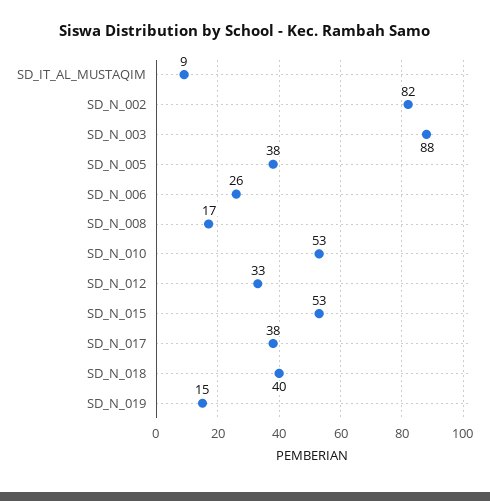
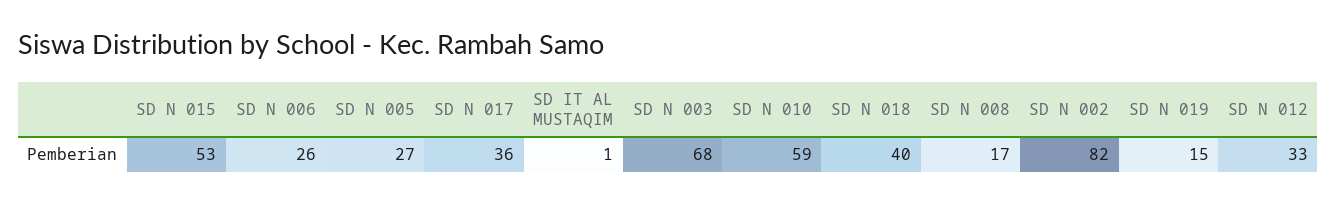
  {
-   "SD_IT_AL_MUSTAQIM": 9,
+   "SD_IT_AL_MUSTAQIM": 1,
    "SD_N_002": 82,
-   "SD_N_003": 88,
+   "SD_N_003": 68,
-   "SD_N_005": 38,
+   "SD_N_005": 27,
    "SD_N_006": 26,
    "SD_N_008": 17,
-   "SD_N_010": 53,
+   "SD_N_010": 59,
    "SD_N_012": 33,
    "SD_N_015": 53,
-   "SD_N_017": 38,
+   "SD_N_017": 36,
    "SD_N_018": 40,
    "SD_N_019": 15
  }

